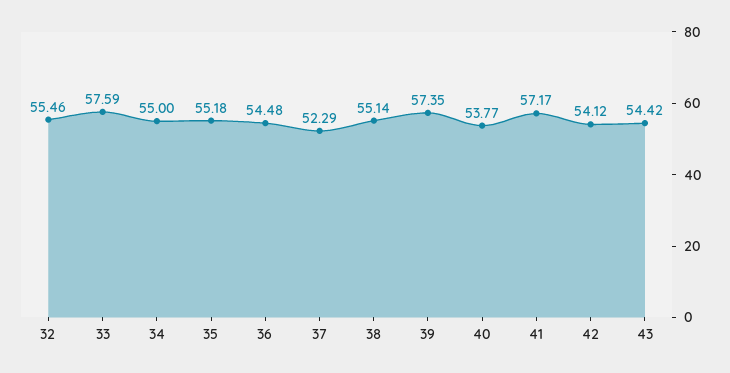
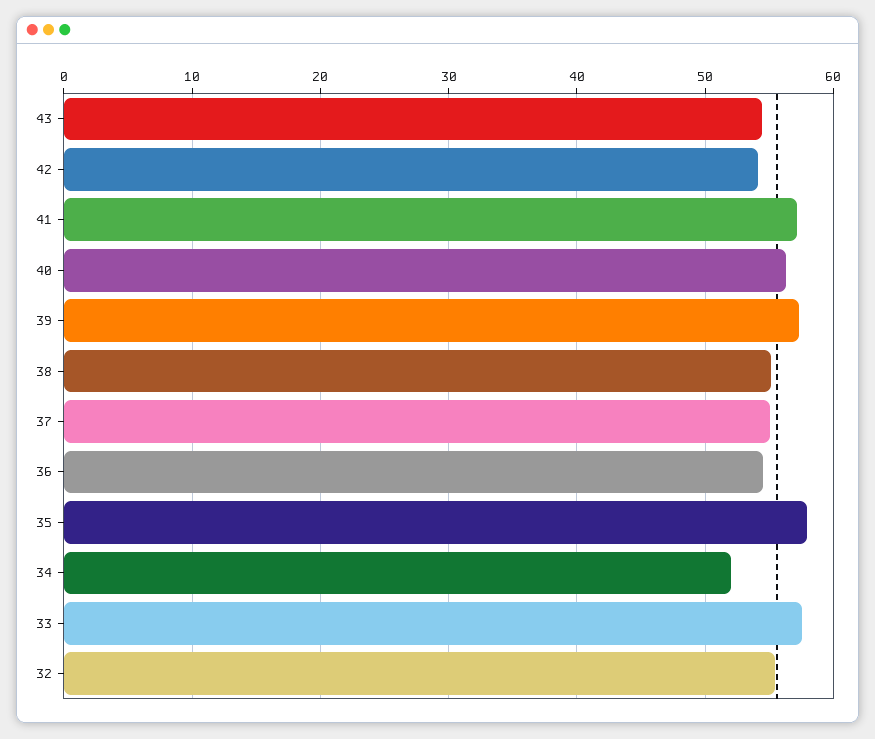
  {
    "32": 55.46,
    "33": 57.59,
-   "34": 55,
+   "34": 52,
-   "35": 55.18,
+   "35": 58,
    "36": 54.48,
-   "37": 52.29,
+   "37": 55,
    "38": 55.14,
    "39": 57.35,
-   "40": 53.77,
+   "40": 56,
    "41": 57.17,
    "42": 54.12,
    "43": 54.42
  }

